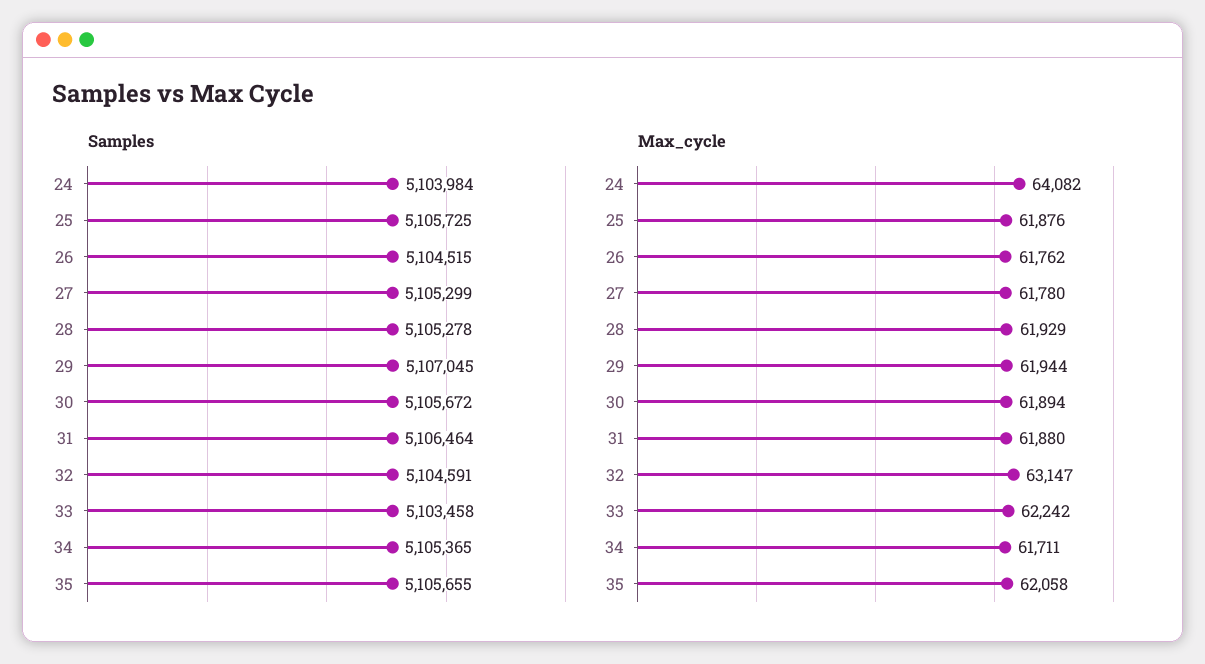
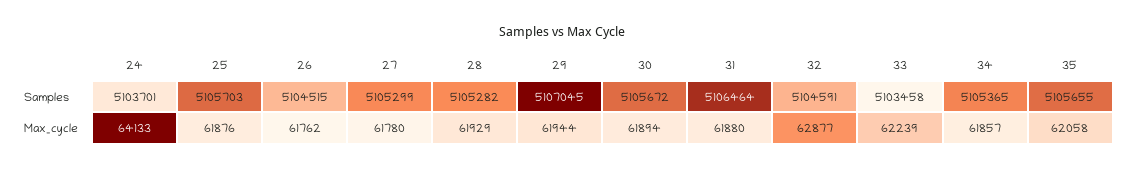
  {
    "Samples": {
-     "24": 5103984,
+     "24": 5103701,
-     "25": 5105725,
+     "25": 5105703,
      "26": 5104515,
      "27": 5105299,
-     "28": 5105278,
+     "28": 5105282,
      "29": 5107045,
      "30": 5105672,
      "31": 5106464,
      "32": 5104591,
      "33": 5103458,
      "34": 5105365,
      "35": 5105655
    },
    "Max_cycle": {
-     "24": 64082,
+     "24": 64133,
      "25": 61876,
      "26": 61762,
      "27": 61780,
      "28": 61929,
      "29": 61944,
      "30": 61894,
      "31": 61880,
-     "32": 63147,
+     "32": 62877,
-     "33": 62242,
+     "33": 62239,
-     "34": 61711,
+     "34": 61857,
      "35": 62058
    }
  }

